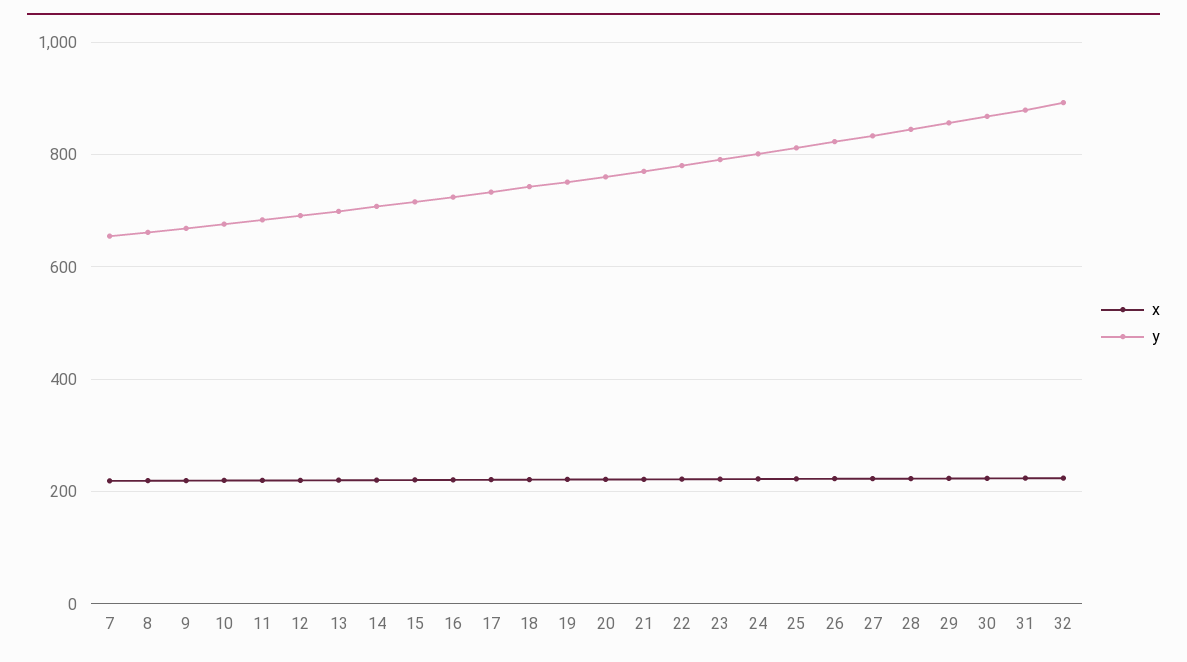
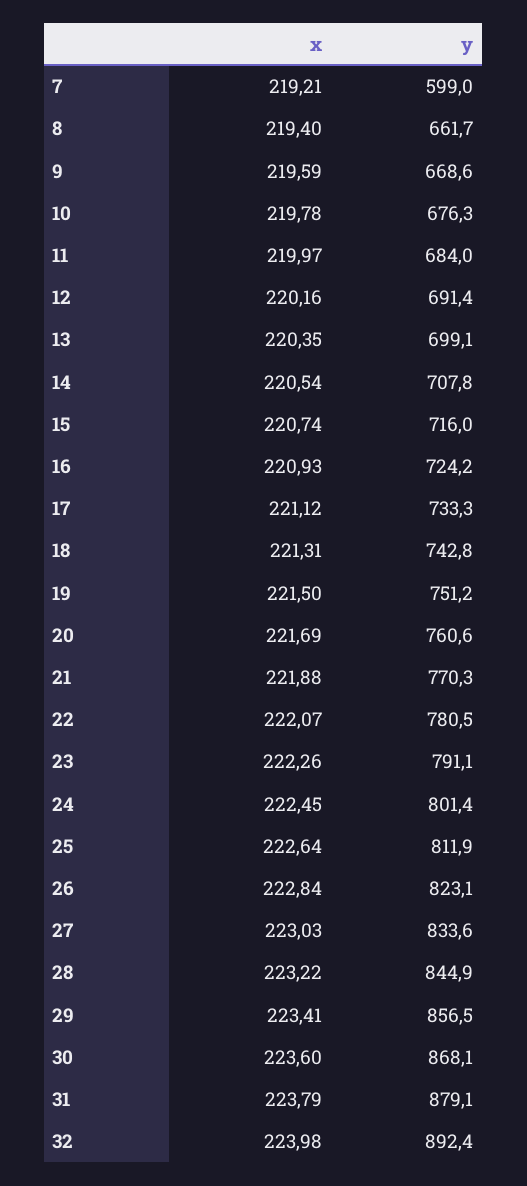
  {
    "x": {
      "7": 219.21,
      "8": 219.4,
      "9": 219.59,
      "10": 219.78,
      "11": 219.97,
      "12": 220.16,
      "13": 220.35,
      "14": 220.54,
      "15": 220.74,
      "16": 220.93,
      "17": 221.12,
      "18": 221.31,
      "19": 221.5,
      "20": 221.69,
      "21": 221.88,
      "22": 222.07,
      "23": 222.26,
      "24": 222.45,
      "25": 222.64,
      "26": 222.84,
      "27": 223.03,
      "28": 223.22,
      "29": 223.41,
      "30": 223.6,
      "31": 223.79,
      "32": 223.98
    },
    "y": {
-     "7": 660,
+     "7": 599,
      "8": 661.7,
      "9": 668.6,
      "10": 676.3,
      "11": 684,
      "12": 691.4,
      "13": 699.1,
      "14": 707.8,
      "15": 716,
      "16": 724.2,
      "17": 733.3,
      "18": 742.8,
      "19": 751.2,
      "20": 760.6,
      "21": 770.3,
      "22": 780.5,
      "23": 791.1,
      "24": 801.4,
      "25": 811.9,
      "26": 823.1,
      "27": 833.6,
      "28": 844.9,
      "29": 856.5,
      "30": 868.1,
      "31": 879.1,
      "32": 892.4
    }
  }

